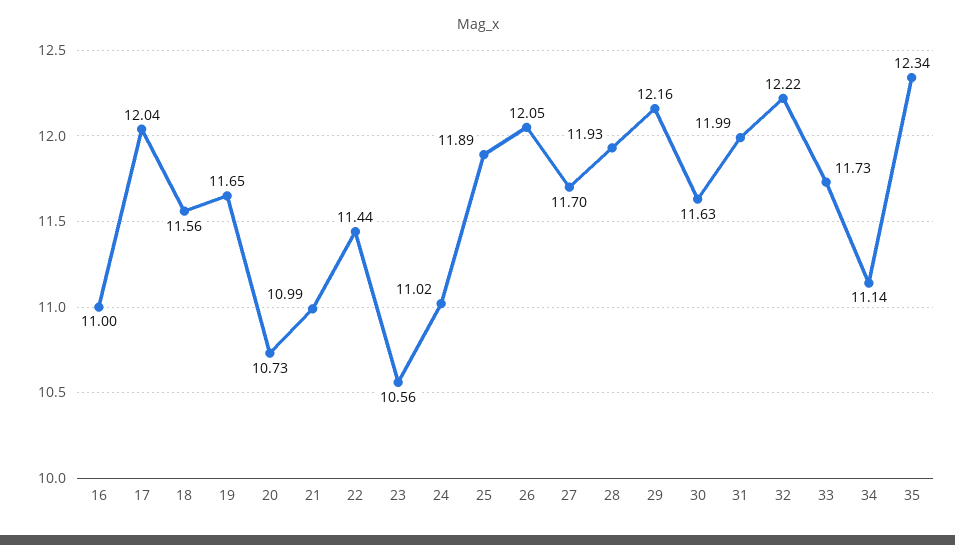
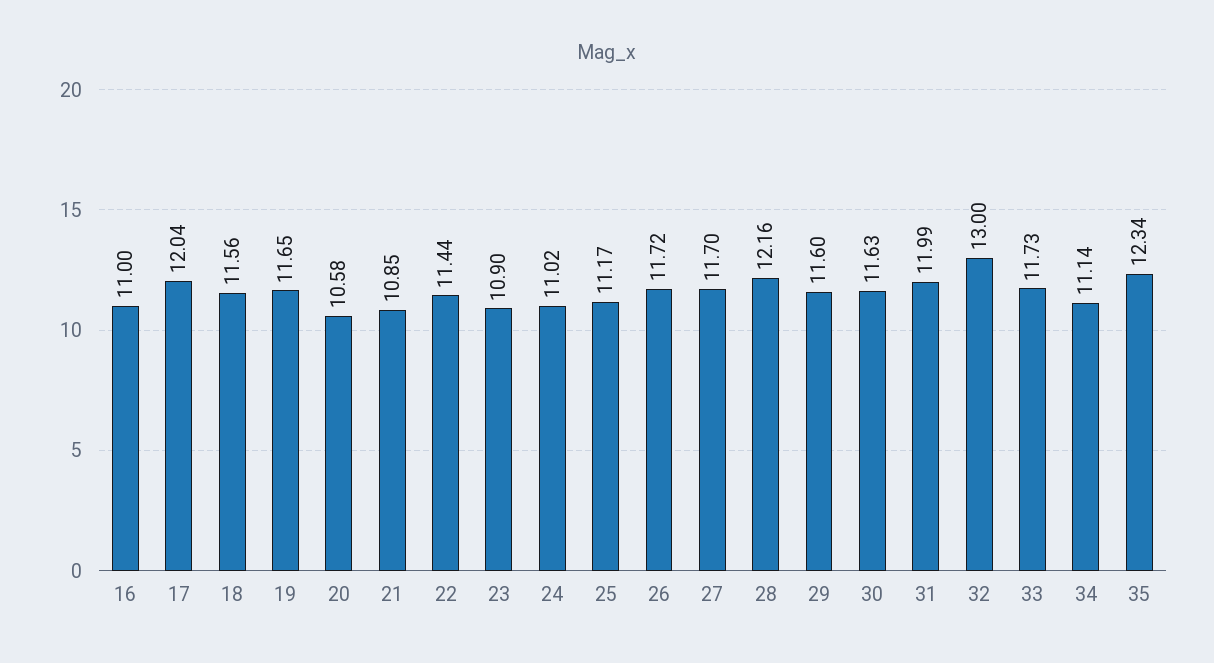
  {
    "16": 11,
    "17": 12.04,
    "18": 11.56,
    "19": 11.65,
-   "20": 10.73,
+   "20": 10.58,
-   "21": 10.99,
+   "21": 10.85,
    "22": 11.44,
-   "23": 10.56,
+   "23": 10.9,
    "24": 11.02,
-   "25": 11.89,
+   "25": 11.17,
-   "26": 12.05,
+   "26": 11.72,
    "27": 11.7,
-   "28": 11.93,
+   "28": 12.16,
-   "29": 12.16,
+   "29": 11.6,
    "30": 11.63,
    "31": 11.99,
-   "32": 12.22,
+   "32": 13,
    "33": 11.73,
    "34": 11.14,
    "35": 12.34
  }

